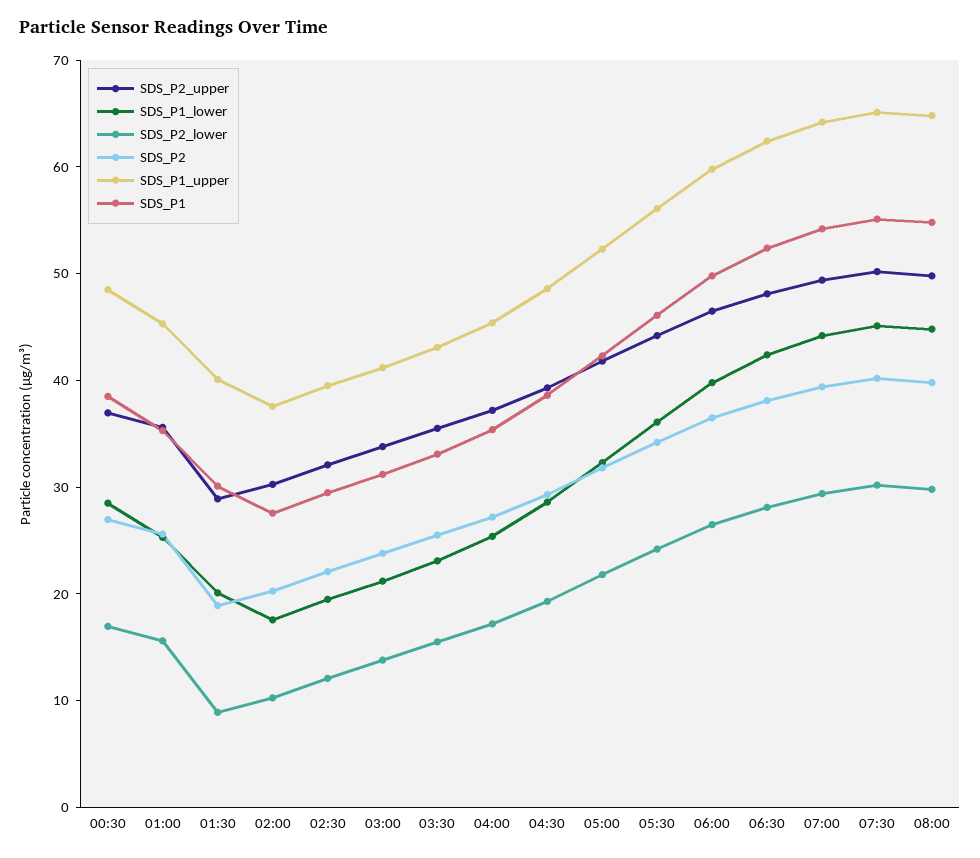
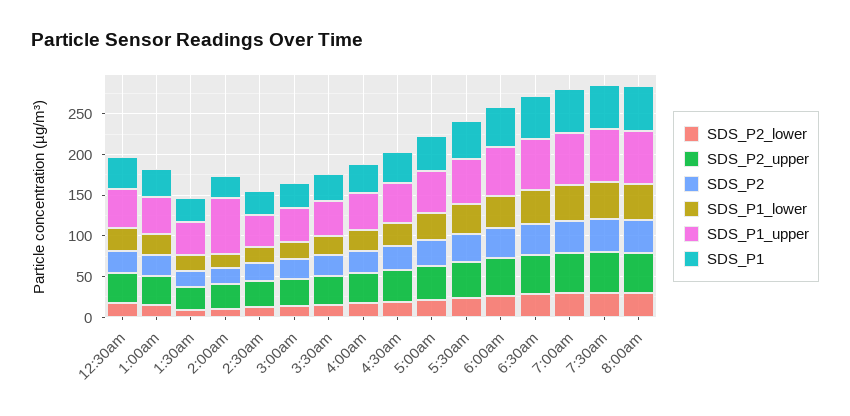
  {
    "SDS_P2_upper": {
      "00:30": 36,
      "01:00": 36,
      "01:30": 28,
      "02:00": 30,
      "02:30": 32,
      "03:00": 34,
      "03:30": 36,
      "04:00": 38,
      "04:30": 40,
      "05:00": 42,
      "05:30": 44,
      "06:00": 46,
      "06:30": 48,
      "07:00": 50,
      "07:30": 50,
      "08:00": 50
    },
    "SDS_P1_lower": {
      "00:30": 28,
      "01:00": 26,
      "01:30": 20,
      "02:00": 18,
      "02:30": 20,
      "03:00": 22,
      "03:30": 24,
      "04:00": 26,
      "04:30": 28,
      "05:00": 32,
      "05:30": 36,
      "06:00": 40,
      "06:30": 42,
      "07:00": 44,
      "07:30": 46,
      "08:00": 44
    },
    "SDS_P2_lower": {
      "00:30": 16,
      "01:00": 16,
      "01:30": 8,
      "02:00": 10,
      "02:30": 12,
      "03:00": 14,
      "03:30": 16,
      "04:00": 18,
      "04:30": 20,
      "05:00": 22,
      "05:30": 24,
      "06:00": 26,
      "06:30": 28,
      "07:00": 30,
      "07:30": 30,
      "08:00": 30
    },
    "SDS_P2": {
      "00:30": 26,
      "01:00": 26,
      "01:30": 18,
      "02:00": 20,
      "02:30": 22,
      "03:00": 24,
      "03:30": 26,
      "04:00": 28,
      "04:30": 30,
      "05:00": 32,
      "05:30": 34,
      "06:00": 36,
      "06:30": 38,
      "07:00": 40,
      "07:30": 40,
      "08:00": 40
    },
    "SDS_P1_upper": {
      "00:30": 48,
      "01:00": 46,
      "01:30": 40,
-     "02:00": 38,
+     "02:00": 70,
      "02:30": 40,
      "03:00": 42,
      "03:30": 44,
      "04:00": 46,
      "04:30": 48,
      "05:00": 52,
      "05:30": 56,
      "06:00": 60,
      "06:30": 62,
      "07:00": 64,
      "07:30": 66,
      "08:00": 64
    },
    "SDS_P1": {
      "00:30": 38,
      "01:00": 36,
      "01:30": 30,
      "02:00": 28,
      "02:30": 30,
      "03:00": 32,
      "03:30": 34,
      "04:00": 36,
      "04:30": 38,
      "05:00": 42,
      "05:30": 46,
      "06:00": 50,
      "06:30": 52,
      "07:00": 54,
      "07:30": 56,
      "08:00": 54
    }
  }

